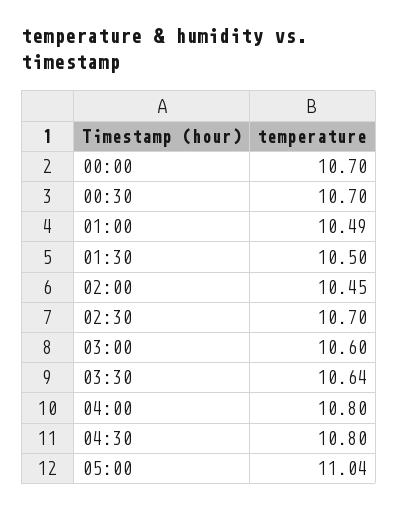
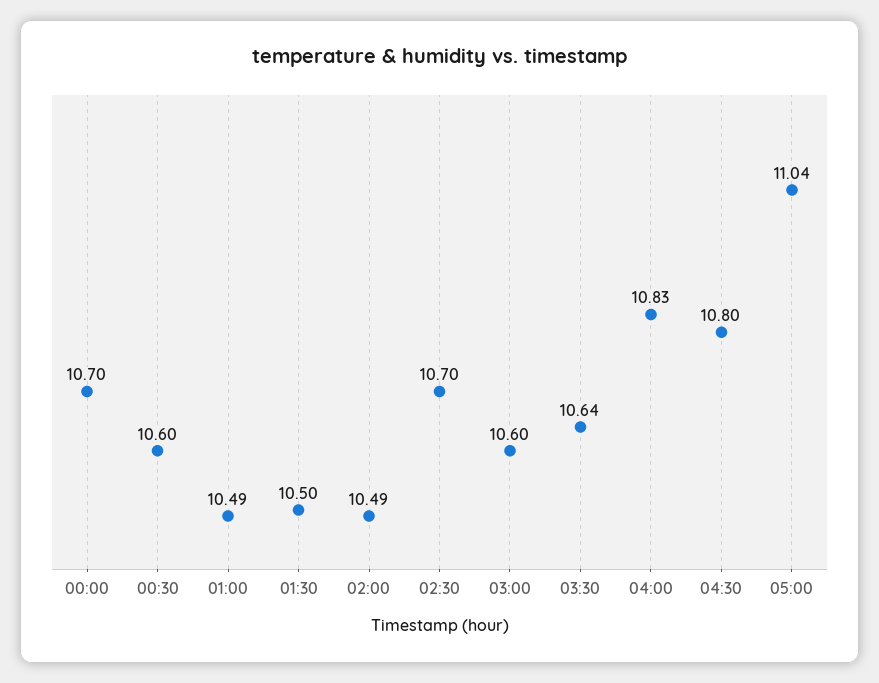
  {
    "00:00": 10.7,
-   "00:30": 10.7,
+   "00:30": 10.6,
    "01:00": 10.49,
    "01:30": 10.5,
-   "02:00": 10.45,
+   "02:00": 10.49,
    "02:30": 10.7,
    "03:00": 10.6,
    "03:30": 10.64,
-   "04:00": 10.8,
+   "04:00": 10.83,
    "04:30": 10.8,
    "05:00": 11.04
  }

